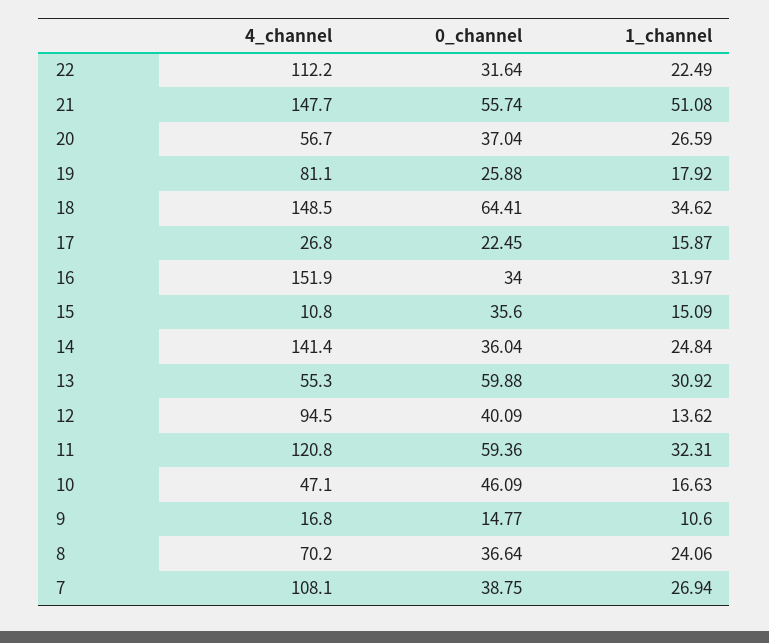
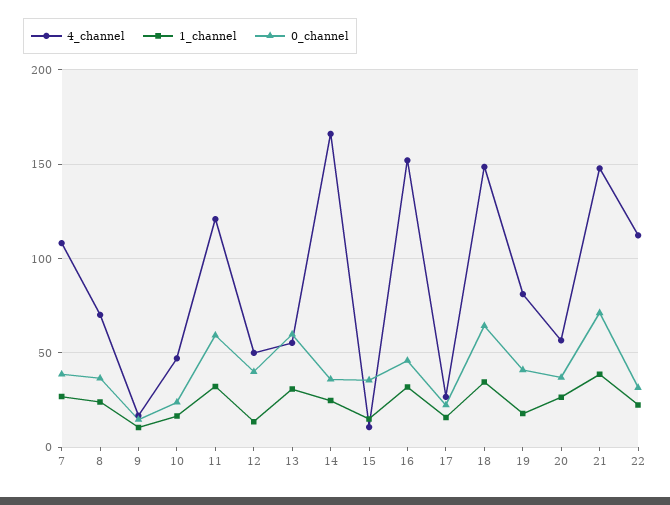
  {
    "4_channel": {
      "22": 112.2,
      "21": 147.7,
      "20": 56.7,
      "19": 81.1,
      "18": 148.5,
      "17": 26.8,
      "16": 151.9,
      "15": 10.8,
-     "14": 141.4,
+     "14": 165,
      "13": 55.3,
-     "12": 94.5,
+     "12": 50,
      "11": 120.8,
      "10": 47.1,
      "9": 16.8,
      "8": 70.2,
      "7": 108.1
    },
    "0_channel": {
      "22": 31.64,
-     "21": 55.74,
+     "21": 70,
      "20": 37.04,
-     "19": 25.88,
+     "19": 40,
      "18": 64.41,
      "17": 22.45,
-     "16": 34,
+     "16": 45,
      "15": 35.6,
      "14": 36.04,
      "13": 59.88,
      "12": 40.09,
      "11": 59.36,
-     "10": 46.09,
+     "10": 25,
      "9": 14.77,
      "8": 36.64,
      "7": 38.75
    },
    "1_channel": {
      "22": 22.49,
-     "21": 51.08,
+     "21": 40,
      "20": 26.59,
      "19": 17.92,
      "18": 34.62,
      "17": 15.87,
      "16": 31.97,
      "15": 15.09,
      "14": 24.84,
      "13": 30.92,
      "12": 13.62,
      "11": 32.31,
      "10": 16.63,
      "9": 10.6,
      "8": 24.06,
      "7": 26.94
    }
  }

